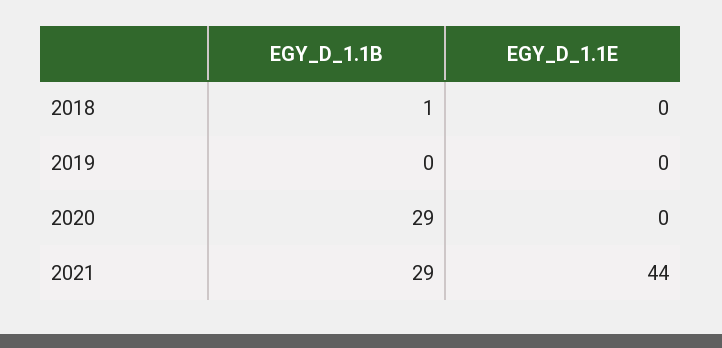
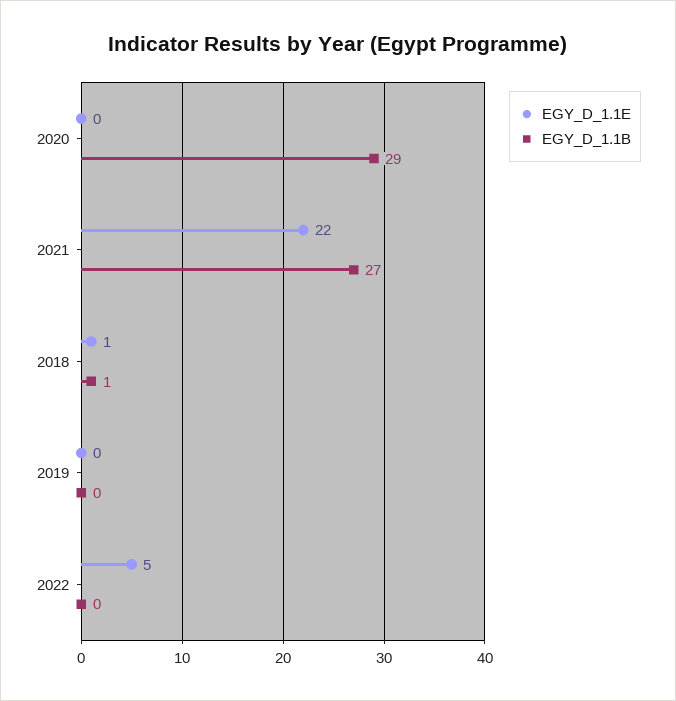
  {
    "EGY_D_1.1B": {
      "2018": 1,
      "2019": 0,
      "2020": 29,
-     "2021": 29
+     "2021": 27,
+     "2022": 0
    },
    "EGY_D_1.1E": {
-     "2018": 0,
+     "2018": 1,
      "2019": 0,
      "2020": 0,
-     "2021": 44
+     "2021": 22,
+     "2022": 5
    }
  }

